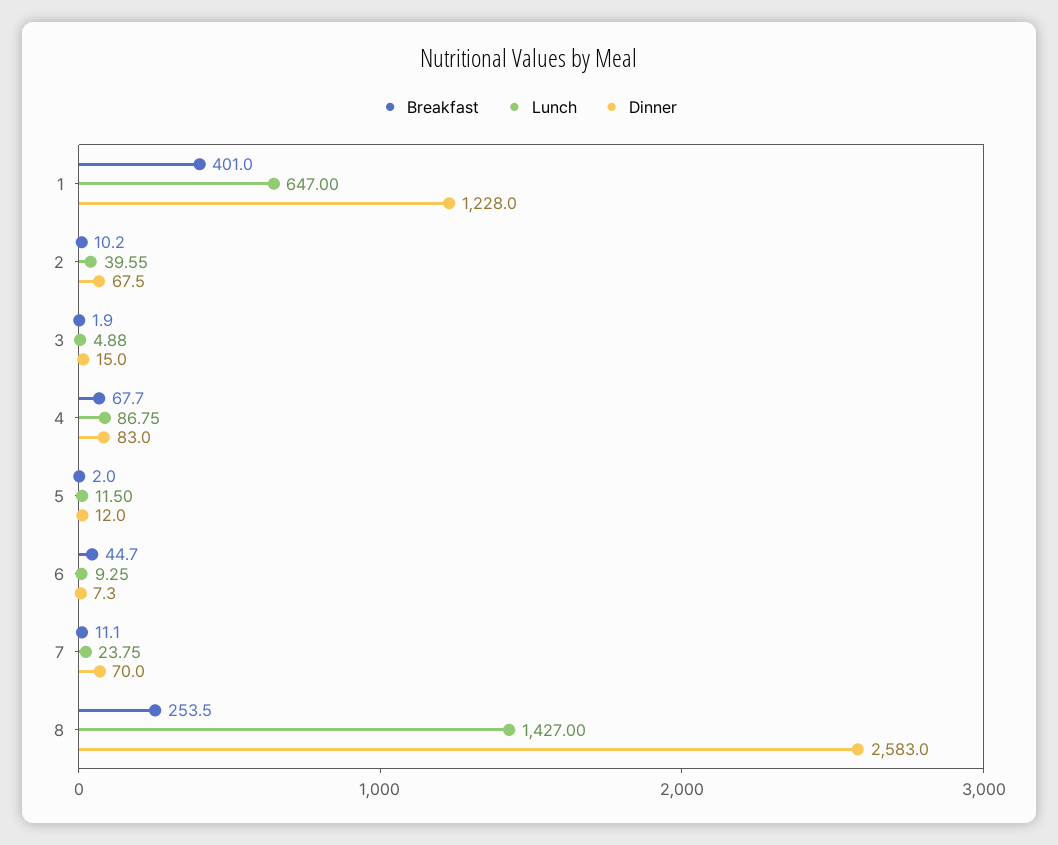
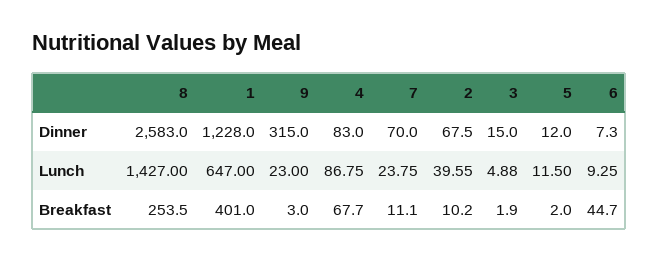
  {
    "Breakfast": {
      "1": 401,
      "2": 10.2,
      "3": 1.9,
      "4": 67.7,
      "5": 2,
      "6": 44.7,
      "7": 11.1,
-     "8": 253.5
+     "8": 253.5,
+     "9": 3
    },
    "Lunch": {
      "1": 647,
      "2": 39.55,
      "3": 4.88,
      "4": 86.75,
      "5": 11.5,
      "6": 9.25,
      "7": 23.75,
-     "8": 1427
+     "8": 1427,
+     "9": 23
    },
    "Dinner": {
      "1": 1228,
      "2": 67.5,
      "3": 15,
      "4": 83,
      "5": 12,
      "6": 7.3,
      "7": 70,
-     "8": 2583
+     "8": 2583,
+     "9": 315
    }
  }

